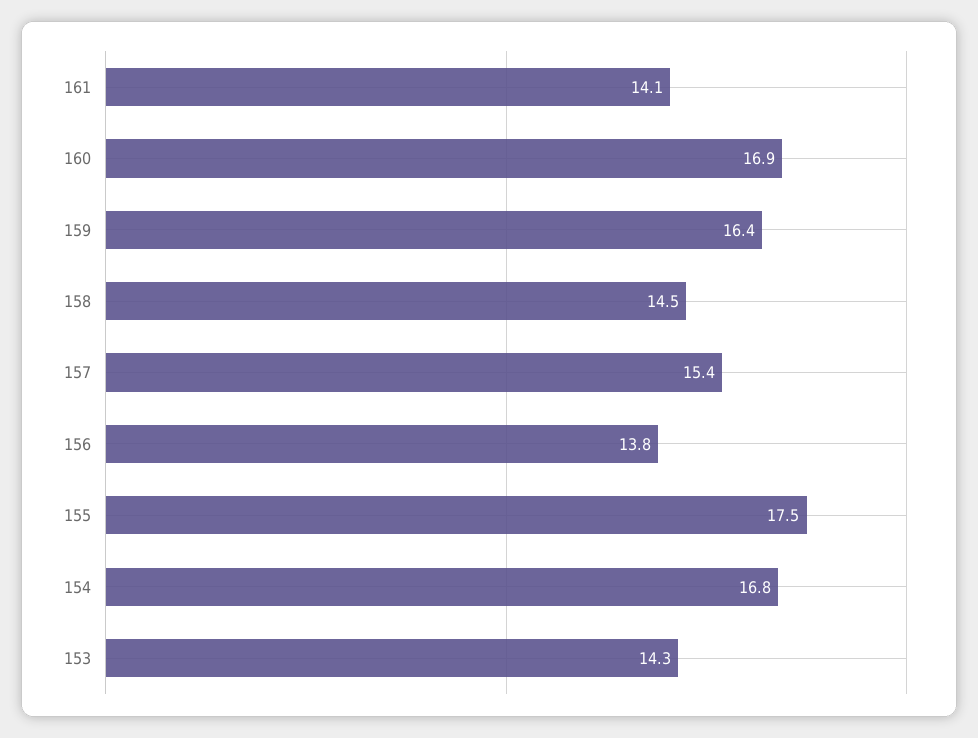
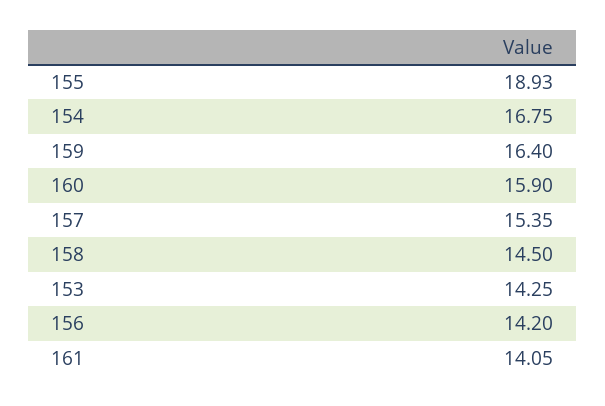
  {
    "161": 14.05,
-   "160": 16.9,
+   "160": 15.9,
    "159": 16.4,
    "158": 14.5,
    "157": 15.35,
-   "156": 13.8,
+   "156": 14.2,
-   "155": 17.5,
+   "155": 18.93,
    "154": 16.75,
    "153": 14.25
  }

